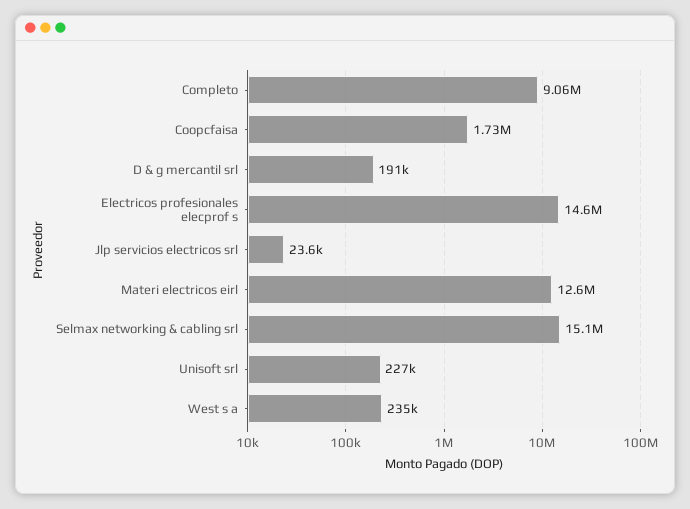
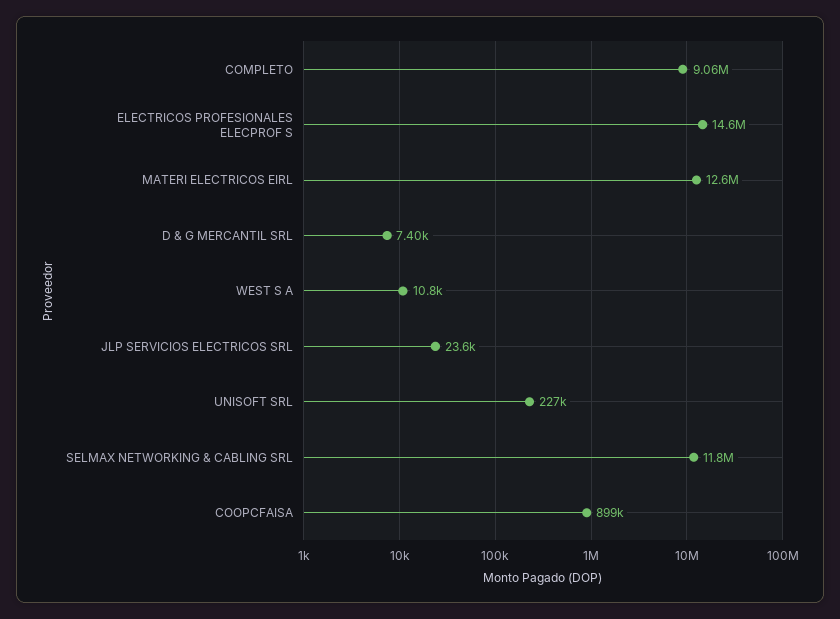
  {
    "Completo": 9060000,
-   "Coopcfaisa": 1730000,
+   "Coopcfaisa": 899000,
-   "D & g mercantil srl": 191000,
+   "D & g mercantil srl": 7400,
    "Electricos profesionales elecprof s": 14600000,
    "Jlp servicios electricos srl": 23600,
    "Materi electricos eirl": 12600000,
-   "Selmax networking & cabling srl": 15100000,
+   "Selmax networking & cabling srl": 11800000,
    "Unisoft srl": 227000,
-   "West s a": 235000
+   "West s a": 10800
  }

